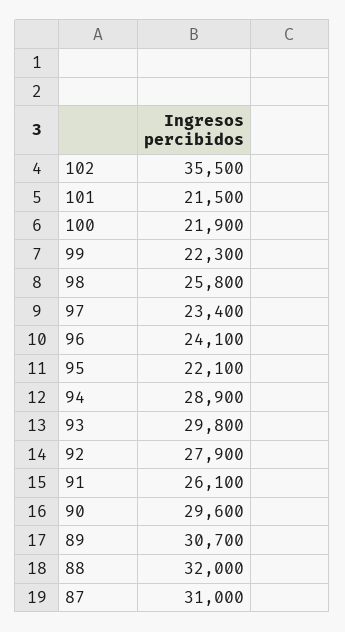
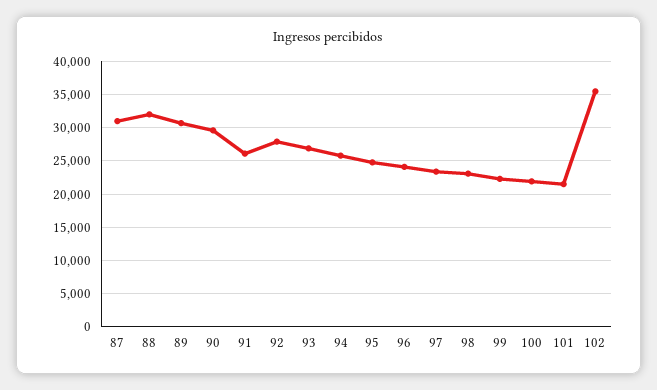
  {
    "102": 35500,
    "101": 21500,
    "100": 21900,
    "99": 22300,
-   "98": 25800,
+   "98": 23000,
    "97": 23400,
    "96": 24100,
-   "95": 22100,
+   "95": 25000,
-   "94": 28900,
+   "94": 26000,
-   "93": 29800,
+   "93": 27000,
    "92": 27900,
    "91": 26100,
    "90": 29600,
    "89": 30700,
    "88": 32000,
    "87": 31000
  }

